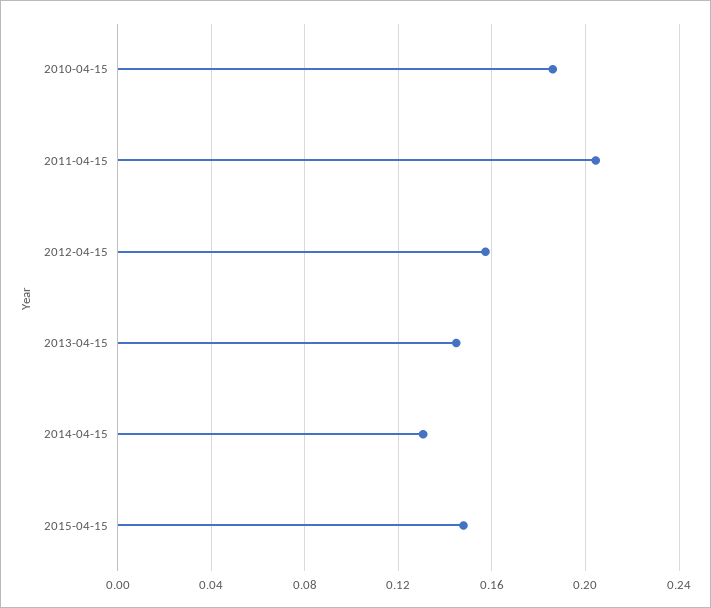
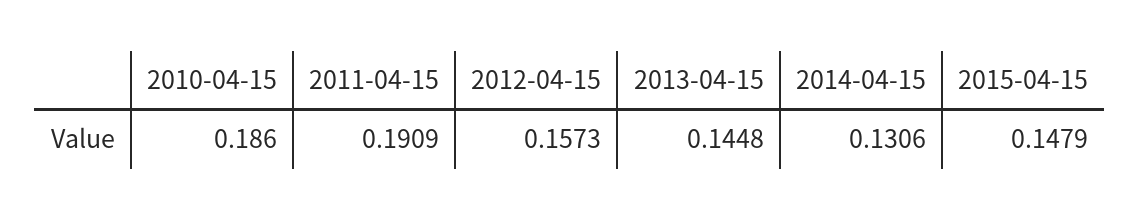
  {
    "2010-04-15": 0.186,
-   "2011-04-15": 0.205,
+   "2011-04-15": 0.1909,
    "2012-04-15": 0.1573,
    "2013-04-15": 0.1448,
    "2014-04-15": 0.1306,
    "2015-04-15": 0.1479
  }

